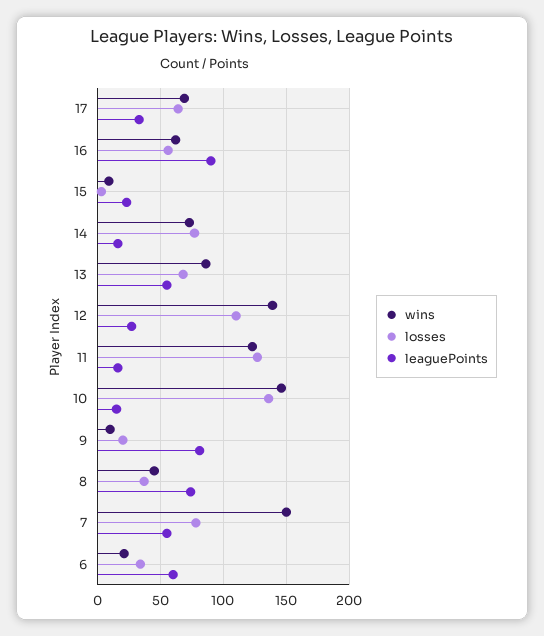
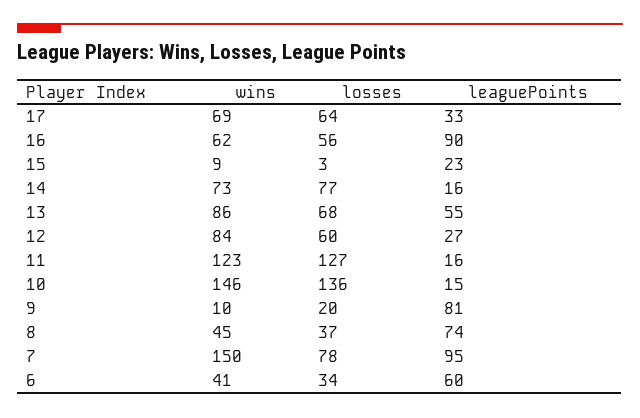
  {
    "wins": {
      "17": 69,
      "16": 62,
      "15": 9,
      "14": 73,
      "13": 86,
-     "12": 140,
+     "12": 84,
      "11": 123,
      "10": 146,
      "9": 10,
      "8": 45,
      "7": 150,
-     "6": 20
+     "6": 41
    },
    "losses": {
      "17": 64,
      "16": 56,
      "15": 3,
      "14": 77,
      "13": 68,
-     "12": 110,
+     "12": 60,
      "11": 127,
      "10": 136,
      "9": 20,
      "8": 37,
      "7": 78,
      "6": 34
    },
    "leaguePoints": {
      "17": 33,
      "16": 90,
      "15": 23,
      "14": 16,
      "13": 55,
      "12": 27,
      "11": 16,
      "10": 15,
      "9": 81,
      "8": 74,
-     "7": 55,
+     "7": 95,
      "6": 60
    }
  }

